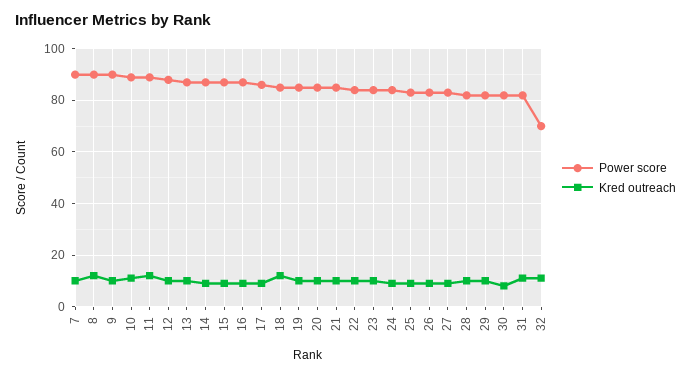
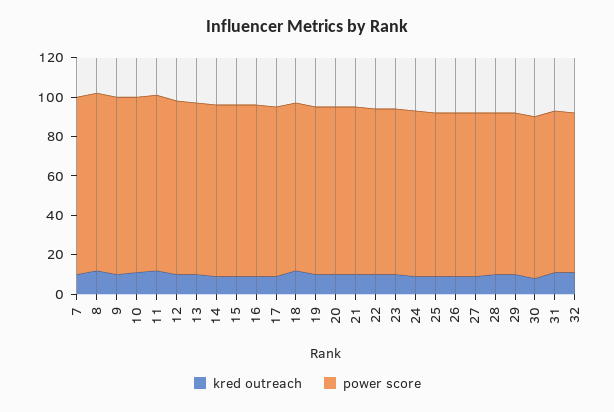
  {
    "Power score": {
      "7": 90,
      "8": 90,
      "9": 90,
      "10": 90,
      "11": 90,
      "12": 90,
      "13": 85,
      "14": 85,
      "15": 85,
      "16": 85,
      "17": 85,
      "18": 85,
      "19": 85,
      "20": 85,
      "21": 85,
      "22": 85,
      "23": 85,
      "24": 85,
      "25": 85,
      "26": 85,
      "27": 85,
      "28": 80,
      "29": 80,
      "30": 80,
      "31": 80,
-     "32": 70
+     "32": 80
    },
    "Kred outreach": {
      "7": 10,
      "8": 10,
      "9": 10,
      "10": 10,
      "11": 10,
      "12": 10,
      "13": 10,
      "14": 10,
      "15": 10,
      "16": 10,
      "17": 10,
      "18": 10,
      "19": 10,
      "20": 10,
      "21": 10,
      "22": 10,
      "23": 10,
      "24": 10,
      "25": 10,
      "26": 10,
      "27": 10,
      "28": 10,
      "29": 10,
      "30": 10,
      "31": 10,
      "32": 10
    }
  }

